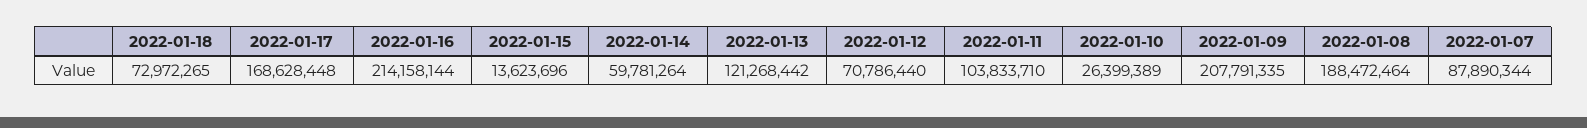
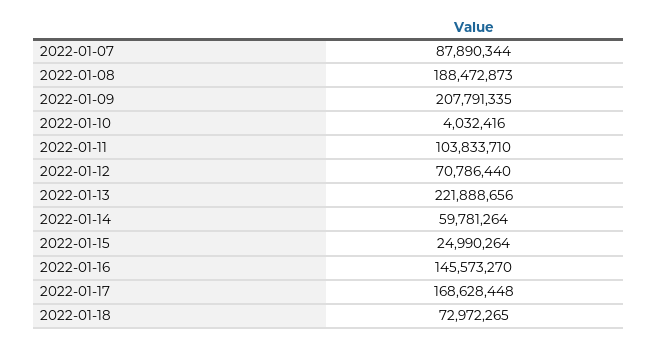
  {
    "2022-01-18": 72972265,
    "2022-01-17": 168628448,
-   "2022-01-16": 214158144,
+   "2022-01-16": 145573270,
-   "2022-01-15": 13623696,
+   "2022-01-15": 24990264,
    "2022-01-14": 59781264,
-   "2022-01-13": 121268442,
+   "2022-01-13": 221888656,
    "2022-01-12": 70786440,
    "2022-01-11": 103833710,
-   "2022-01-10": 26399389,
+   "2022-01-10": 4032416,
    "2022-01-09": 207791335,
-   "2022-01-08": 188472464,
+   "2022-01-08": 188472873,
    "2022-01-07": 87890344
  }

